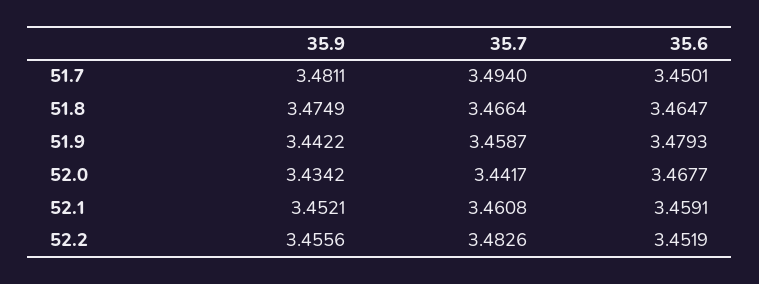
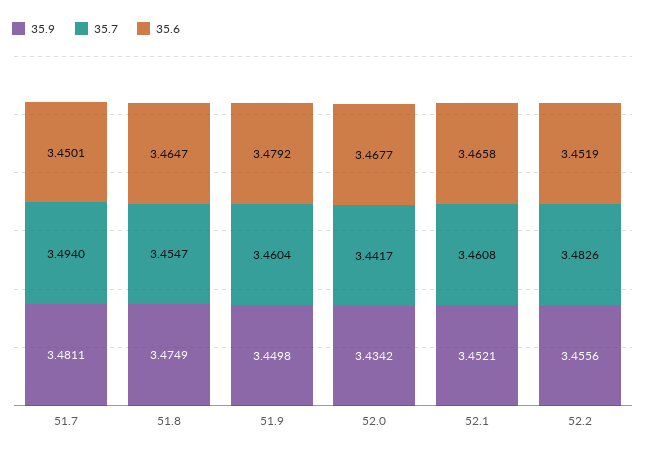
  {
    "35.9": {
      "51.7": 3.4811,
      "51.8": 3.4749,
-     "51.9": 3.4422,
+     "51.9": 3.4498,
      "52.0": 3.4342,
      "52.1": 3.4521,
      "52.2": 3.4556
    },
    "35.7": {
      "51.7": 3.494,
-     "51.8": 3.4664,
+     "51.8": 3.4547,
-     "51.9": 3.4587,
+     "51.9": 3.4604,
      "52.0": 3.4417,
      "52.1": 3.4608,
      "52.2": 3.4826
    },
    "35.6": {
      "51.7": 3.4501,
      "51.8": 3.4647,
-     "51.9": 3.4793,
+     "51.9": 3.4792,
      "52.0": 3.4677,
-     "52.1": 3.4591,
+     "52.1": 3.4658,
      "52.2": 3.4519
    }
  }

